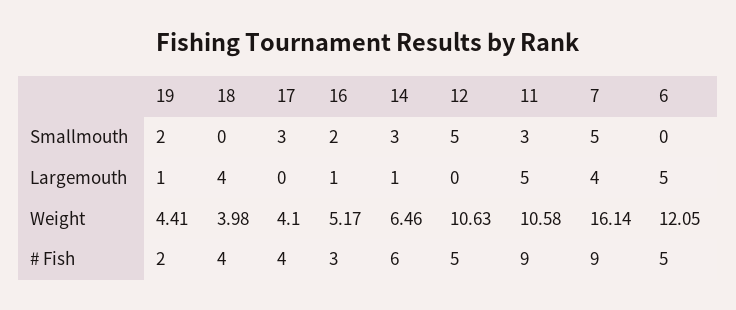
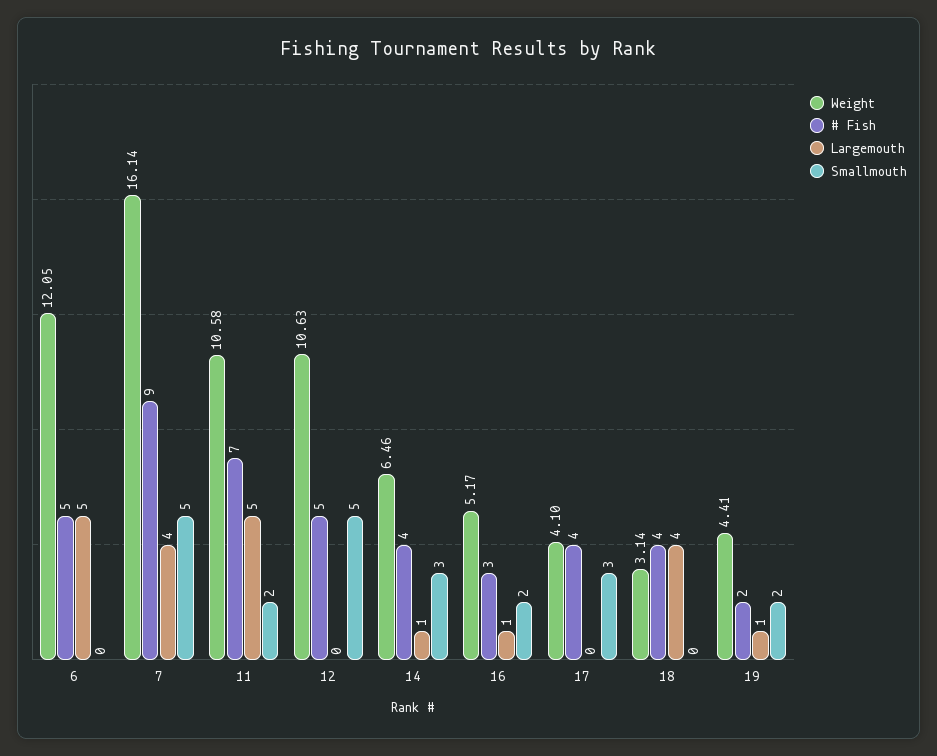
  {
    "Smallmouth": {
      "19": 2,
      "18": 0,
      "17": 3,
      "16": 2,
      "14": 3,
      "12": 5,
-     "11": 3,
+     "11": 2,
      "7": 5,
      "6": 0
    },
    "Largemouth": {
      "19": 1,
      "18": 4,
      "17": 0,
      "16": 1,
      "14": 1,
      "12": 0,
      "11": 5,
      "7": 4,
      "6": 5
    },
    "Weight": {
      "19": 4.41,
-     "18": 3.98,
+     "18": 3.14,
      "17": 4.1,
      "16": 5.17,
      "14": 6.46,
      "12": 10.63,
      "11": 10.58,
      "7": 16.14,
      "6": 12.05
    },
    "# Fish": {
      "19": 2,
      "18": 4,
      "17": 4,
      "16": 3,
-     "14": 6,
+     "14": 4,
      "12": 5,
-     "11": 9,
+     "11": 7,
      "7": 9,
      "6": 5
    }
  }

